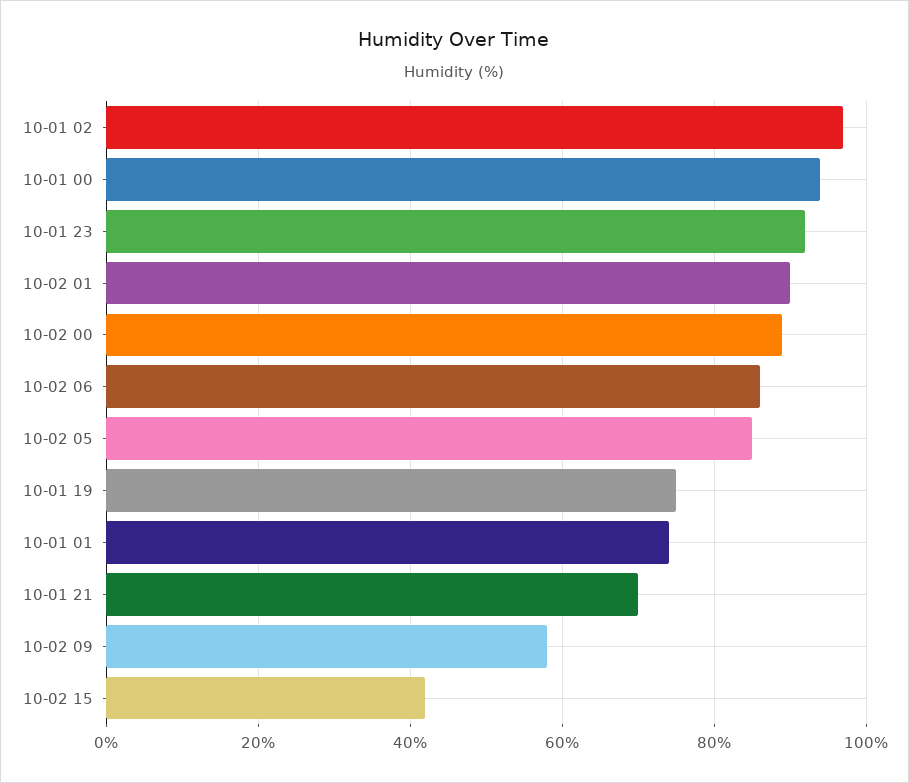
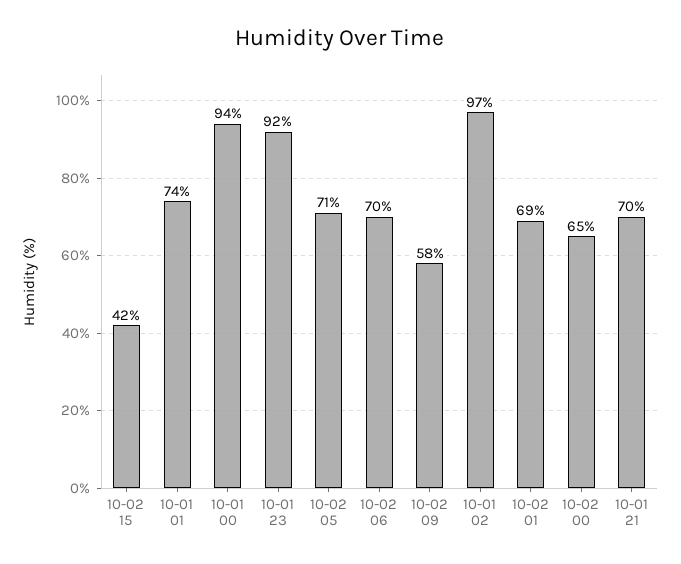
  {
    "10-01 02": 97,
    "10-01 00": 94,
    "10-01 23": 92,
-   "10-02 01": 90,
+   "10-02 01": 69,
-   "10-02 00": 90,
+   "10-02 00": 65,
-   "10-02 06": 85,
+   "10-02 06": 70,
-   "10-02 05": 85,
+   "10-02 05": 71,
-   "10-01 19": 75,
    "10-01 01": 74,
    "10-01 21": 70,
    "10-02 09": 58,
    "10-02 15": 42
  }

